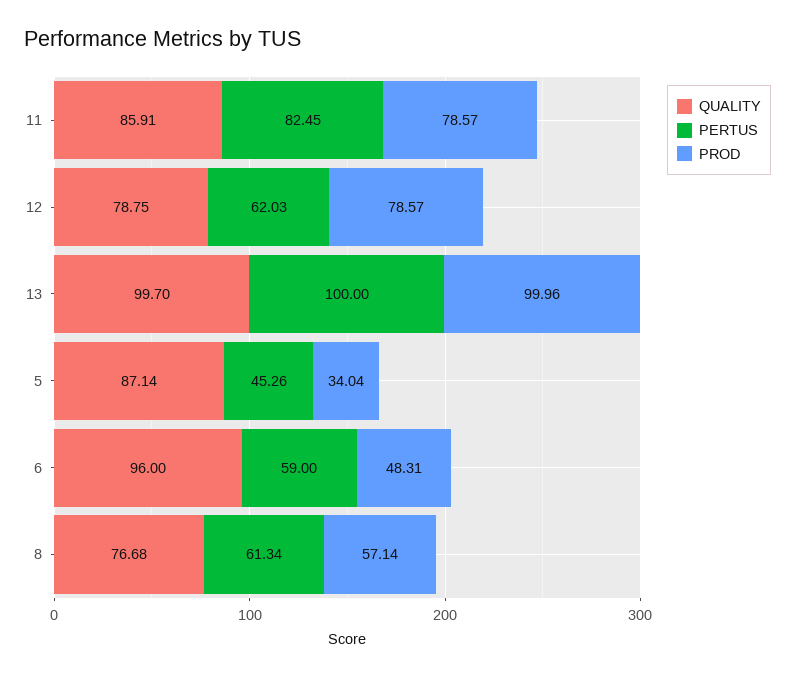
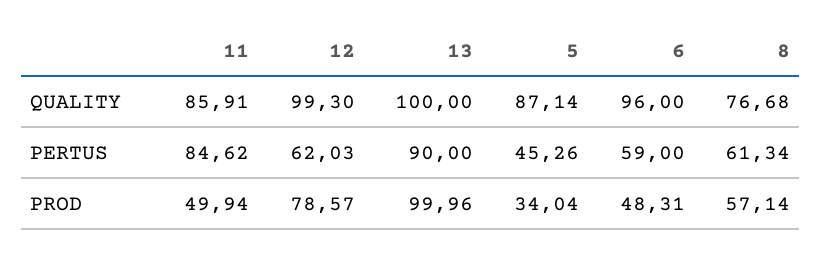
  {
    "QUALITY": {
      "11": 85.91,
-     "12": 78.75,
+     "12": 99.3,
-     "13": 99.7,
+     "13": 100,
      "5": 87.14,
      "6": 96,
      "8": 76.68
    },
    "PERTUS": {
-     "11": 82.45,
+     "11": 84.62,
      "12": 62.03,
-     "13": 100,
+     "13": 90,
      "5": 45.26,
      "6": 59,
      "8": 61.34
    },
    "PROD": {
-     "11": 78.57,
+     "11": 49.94,
      "12": 78.57,
      "13": 99.96,
      "5": 34.04,
      "6": 48.31,
      "8": 57.14
    }
  }

